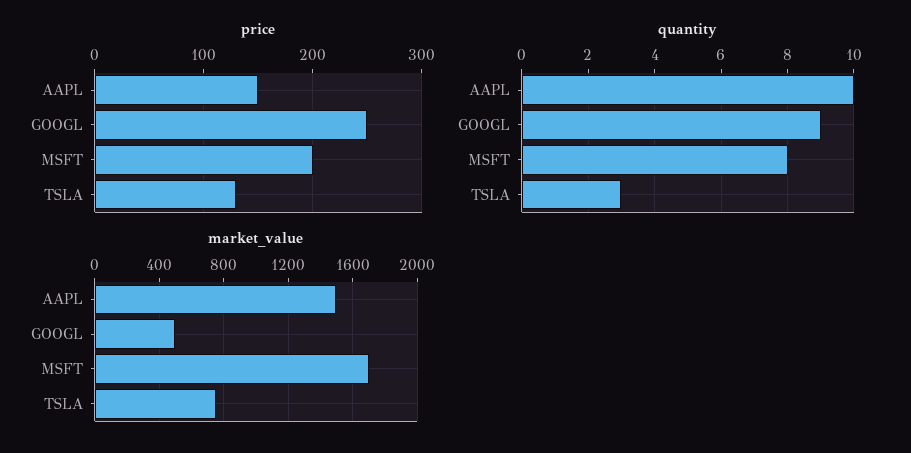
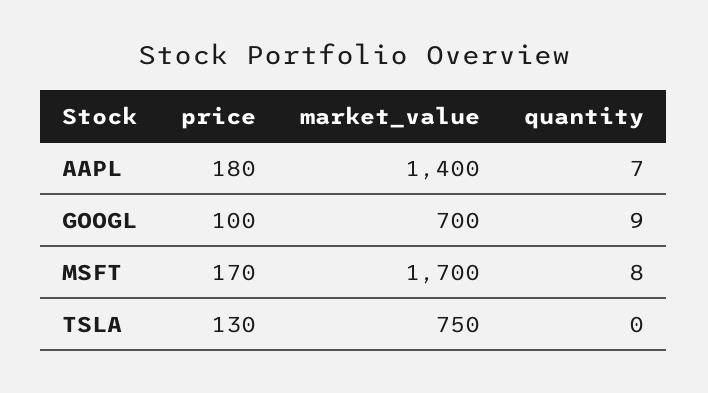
  {
    "price": {
-     "AAPL": 150,
+     "AAPL": 180,
-     "GOOGL": 250,
+     "GOOGL": 100,
-     "MSFT": 200,
+     "MSFT": 170,
      "TSLA": 130
    },
    "quantity": {
-     "AAPL": 10,
+     "AAPL": 7,
      "GOOGL": 9,
      "MSFT": 8,
-     "TSLA": 3
+     "TSLA": 0
    },
    "market_value": {
-     "AAPL": 1500,
+     "AAPL": 1400,
-     "GOOGL": 500,
+     "GOOGL": 700,
      "MSFT": 1700,
      "TSLA": 750
    }
  }

